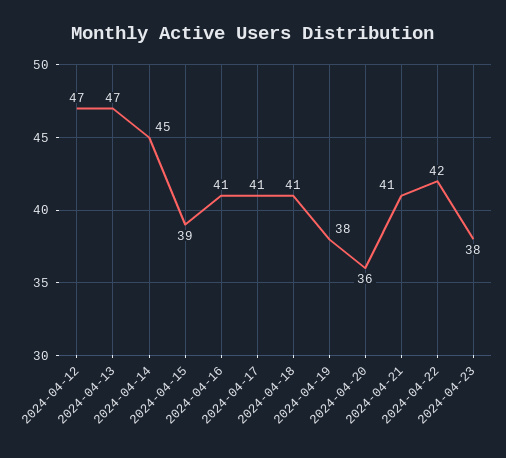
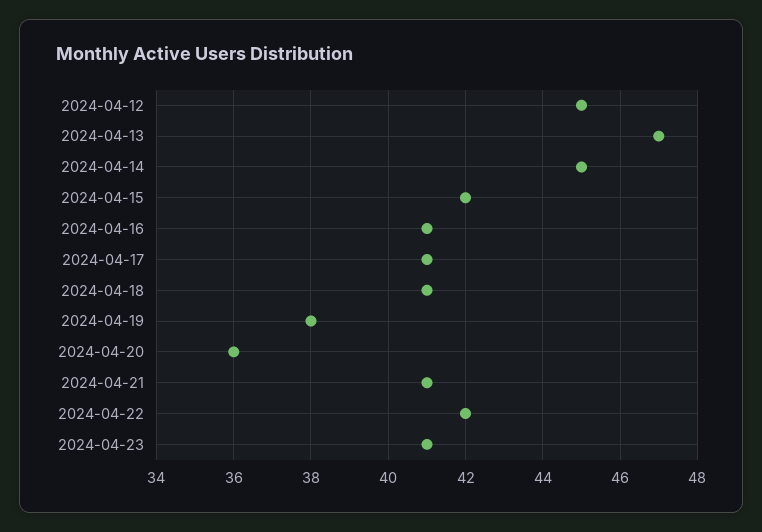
  {
-   "2024-04-12": 47,
+   "2024-04-12": 45,
    "2024-04-13": 47,
    "2024-04-14": 45,
-   "2024-04-15": 39,
+   "2024-04-15": 42,
    "2024-04-16": 41,
    "2024-04-17": 41,
    "2024-04-18": 41,
    "2024-04-19": 38,
    "2024-04-20": 36,
    "2024-04-21": 41,
    "2024-04-22": 42,
-   "2024-04-23": 38
+   "2024-04-23": 41
  }

